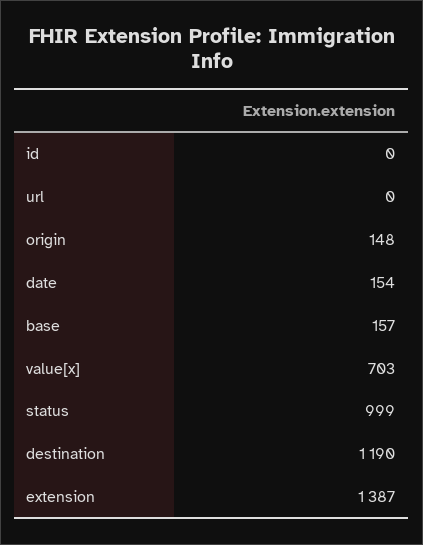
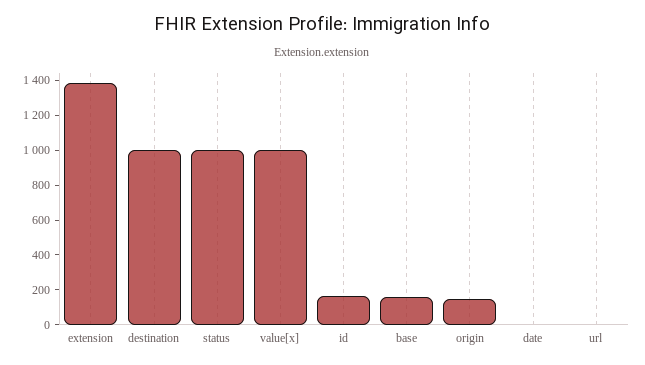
  {
-   "id": 0,
+   "id": 150,
    "url": 0,
    "origin": 148,
-   "date": 154,
+   "date": 0,
    "base": 157,
-   "value[x]": 703,
+   "value[x]": 1000,
    "status": 999,
-   "destination": 1190,
+   "destination": 1000,
    "extension": 1387
  }

